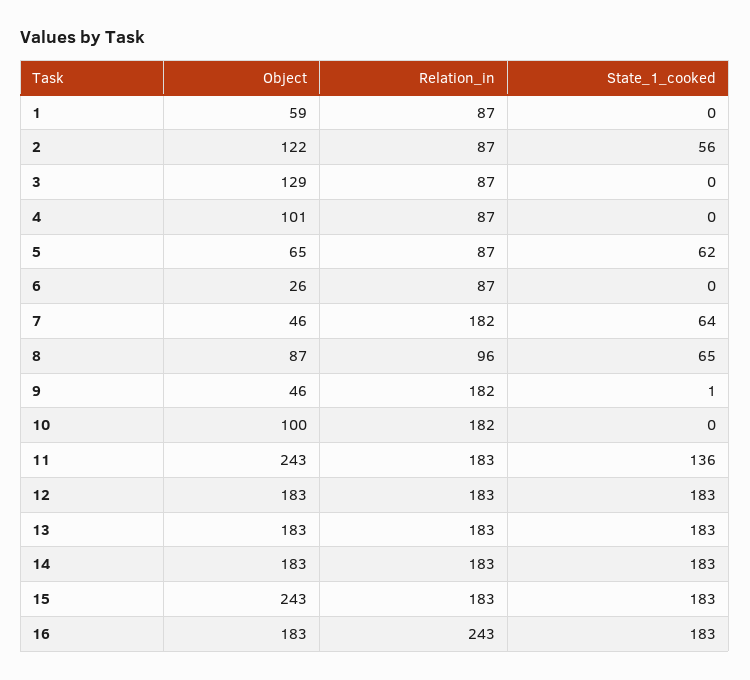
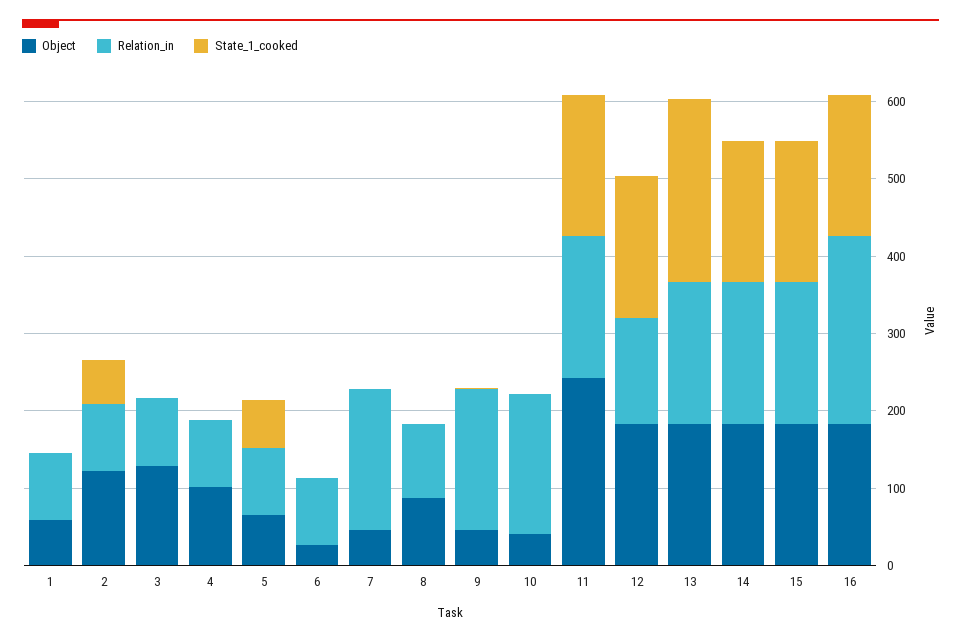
  {
    "Object": {
      "1": 59,
      "2": 122,
      "3": 129,
      "4": 101,
      "5": 65,
      "6": 26,
      "7": 46,
      "8": 87,
      "9": 46,
-     "10": 100,
+     "10": 40,
      "11": 243,
      "12": 183,
      "13": 183,
      "14": 183,
-     "15": 243,
+     "15": 180,
      "16": 183
    },
    "Relation_in": {
      "1": 87,
      "2": 87,
      "3": 87,
      "4": 87,
      "5": 87,
      "6": 87,
      "7": 182,
      "8": 96,
      "9": 182,
      "10": 182,
      "11": 183,
-     "12": 183,
+     "12": 140,
      "13": 183,
      "14": 183,
      "15": 183,
      "16": 243
    },
    "State_1_cooked": {
      "1": 0,
      "2": 56,
      "3": 0,
      "4": 0,
      "5": 62,
      "6": 0,
-     "7": 64,
+     "7": 0,
-     "8": 65,
+     "8": 0,
      "9": 1,
      "10": 0,
-     "11": 136,
+     "11": 180,
      "12": 183,
-     "13": 183,
+     "13": 240,
      "14": 183,
      "15": 183,
      "16": 183
    }
  }

